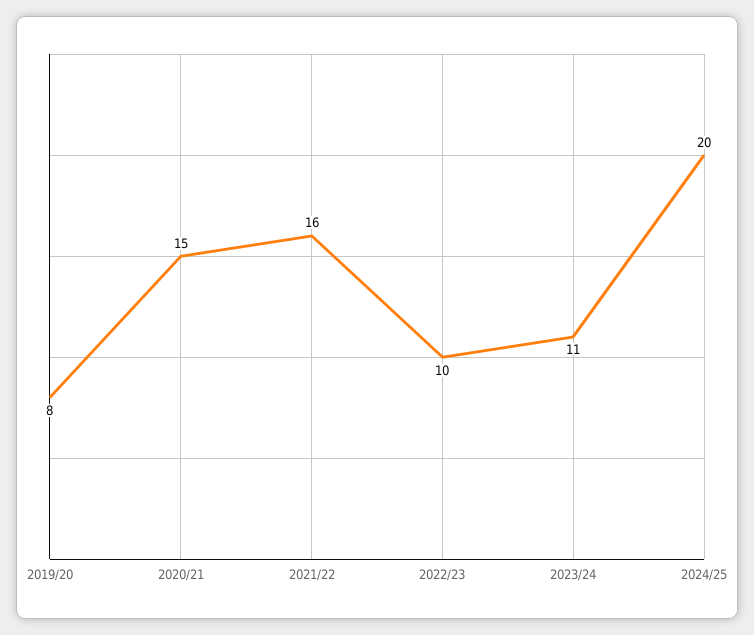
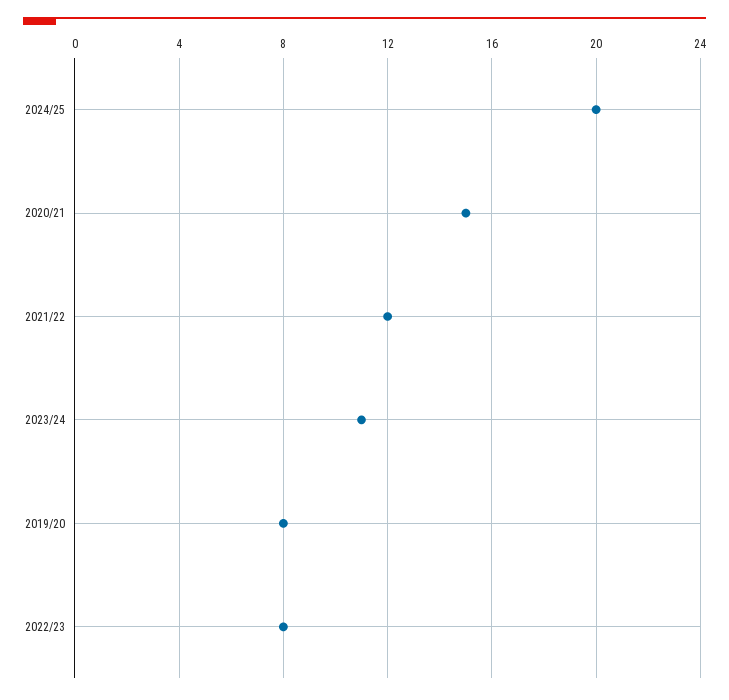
  {
    "2019/20": 8,
    "2020/21": 15,
-   "2021/22": 16,
+   "2021/22": 12,
-   "2022/23": 10,
+   "2022/23": 8,
    "2023/24": 11,
    "2024/25": 20
  }

